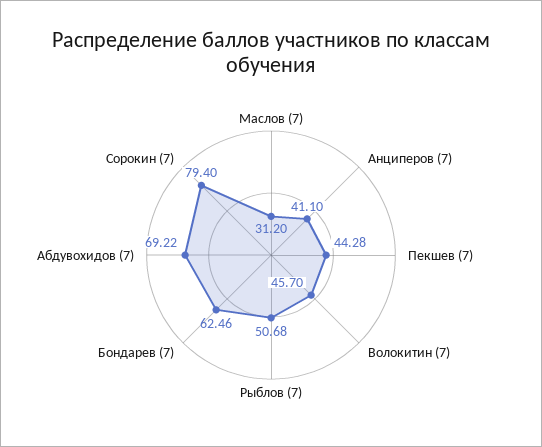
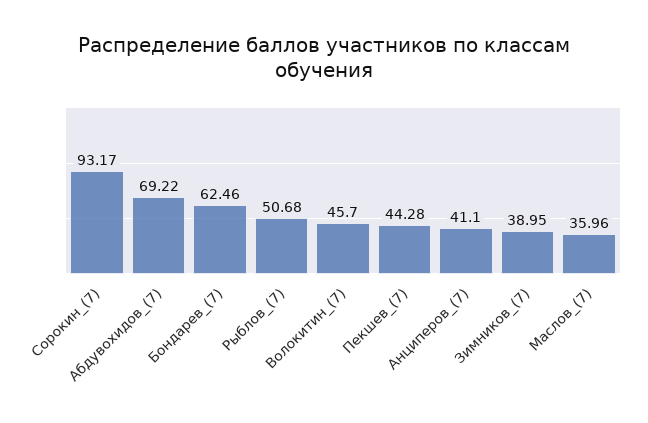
  {
-   "Маслов (7)": 31.2,
+   "Маслов (7)": 35.96,
    "Анциперов (7)": 41.1,
    "Пекшев (7)": 44.28,
    "Волокитин (7)": 45.7,
    "Рыблов (7)": 50.68,
    "Бондарев (7)": 62.46,
    "Абдувохидов (7)": 69.22,
-   "Сорокин (7)": 79.4
+   "Сорокин (7)": 93.17,
+   "Зимников_(7)": 38.95
  }

